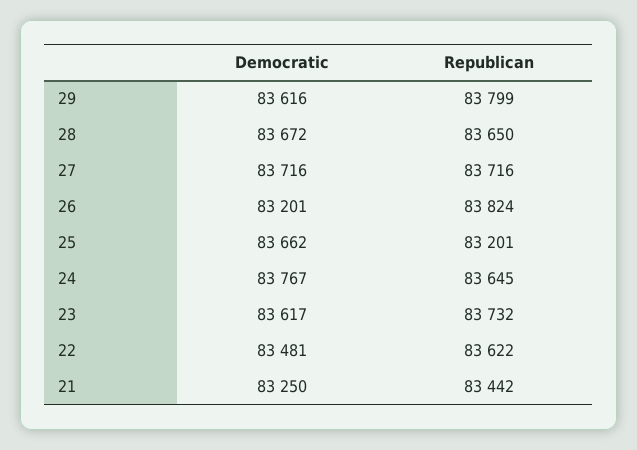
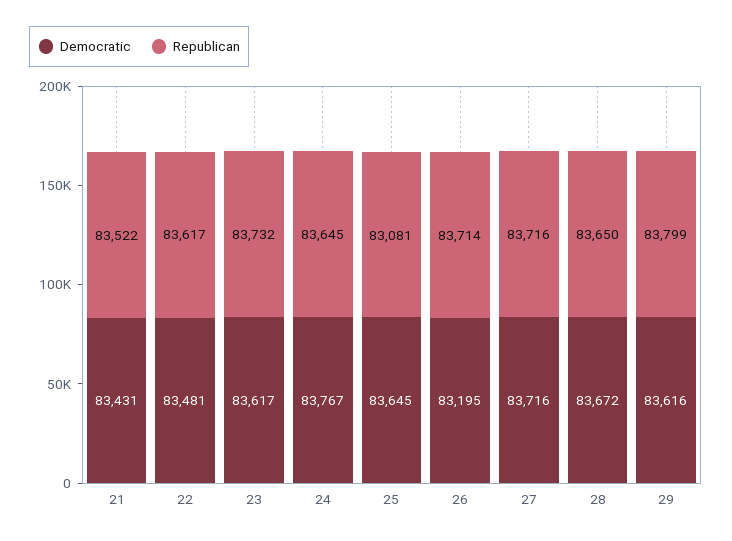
  {
    "Democratic": {
      "29": 83616,
      "28": 83672,
      "27": 83716,
-     "26": 83201,
+     "26": 83195,
-     "25": 83662,
+     "25": 83645,
      "24": 83767,
      "23": 83617,
      "22": 83481,
-     "21": 83250
+     "21": 83431
    },
    "Republican": {
      "29": 83799,
      "28": 83650,
      "27": 83716,
-     "26": 83824,
+     "26": 83714,
-     "25": 83201,
+     "25": 83081,
      "24": 83645,
      "23": 83732,
-     "22": 83622,
+     "22": 83617,
-     "21": 83442
+     "21": 83522
    }
  }

